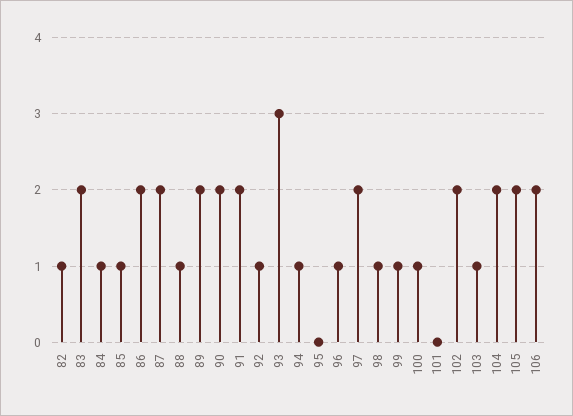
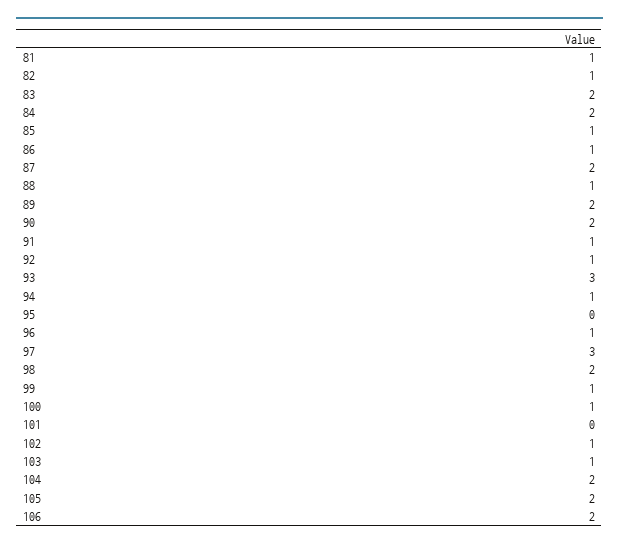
  {
    "82": 1,
    "83": 2,
-   "84": 1,
+   "84": 2,
    "85": 1,
-   "86": 2,
+   "86": 1,
    "87": 2,
    "88": 1,
    "89": 2,
    "90": 2,
-   "91": 2,
+   "91": 1,
    "92": 1,
    "93": 3,
    "94": 1,
    "95": 0,
    "96": 1,
-   "97": 2,
+   "97": 3,
-   "98": 1,
+   "98": 2,
    "99": 1,
    "100": 1,
    "101": 0,
-   "102": 2,
+   "102": 1,
    "103": 1,
    "104": 2,
    "105": 2,
-   "106": 2
+   "106": 2,
+   "81": 1
  }

